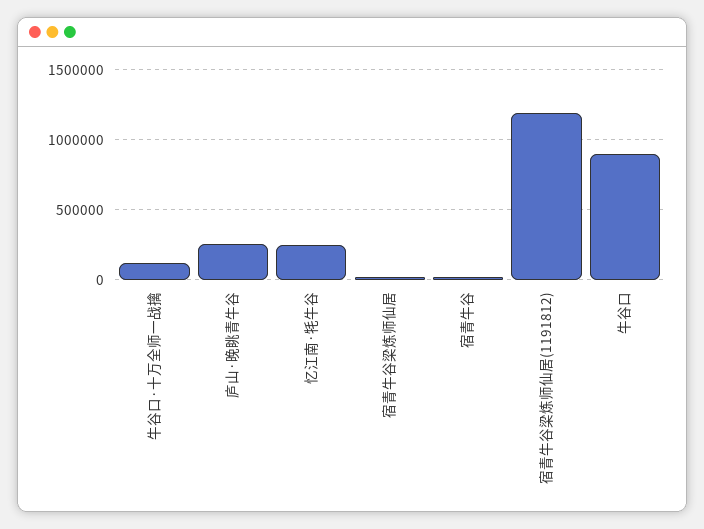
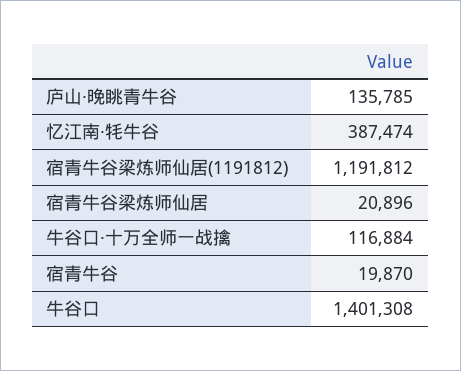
  {
    "牛谷口·十万全师一战擒": 116884,
-   "庐山·晚眺青牛谷": 250000,
+   "庐山·晚眺青牛谷": 135785,
-   "忆江南·牦牛谷": 250000,
+   "忆江南·牦牛谷": 387474,
    "宿青牛谷梁炼师仙居": 20896,
    "宿青牛谷": 19870,
    "宿青牛谷梁炼师仙居(1191812)": 1191812,
-   "牛谷口": 900000
+   "牛谷口": 1401308
  }

